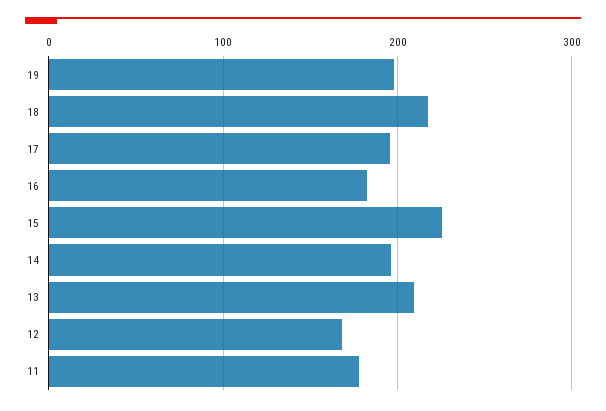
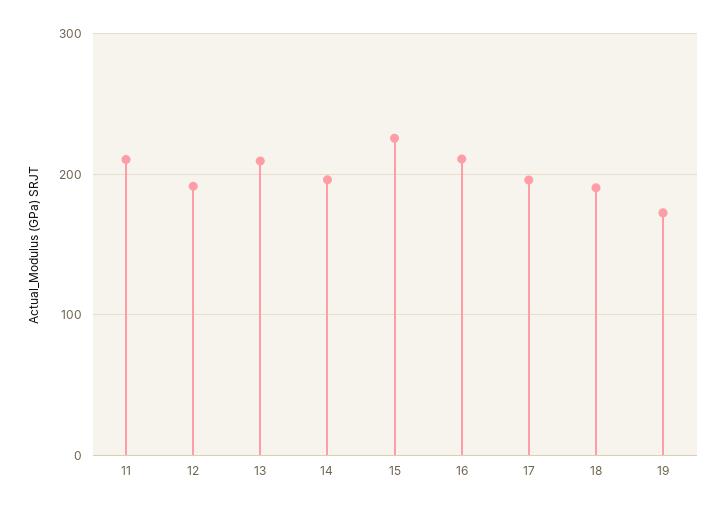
  {
-   "19": 200,
+   "19": 170,
-   "18": 220,
+   "18": 190,
    "17": 200,
-   "16": 180,
+   "16": 210,
    "15": 230,
    "14": 200,
    "13": 210,
-   "12": 170,
+   "12": 190,
-   "11": 180
+   "11": 210
  }

